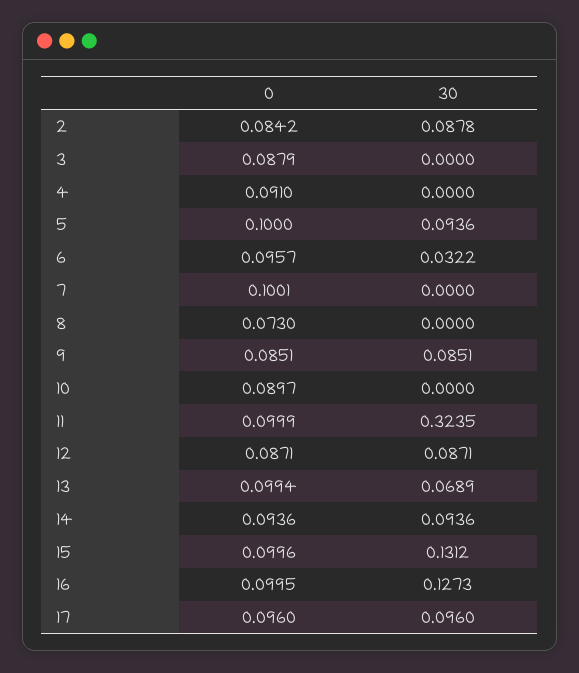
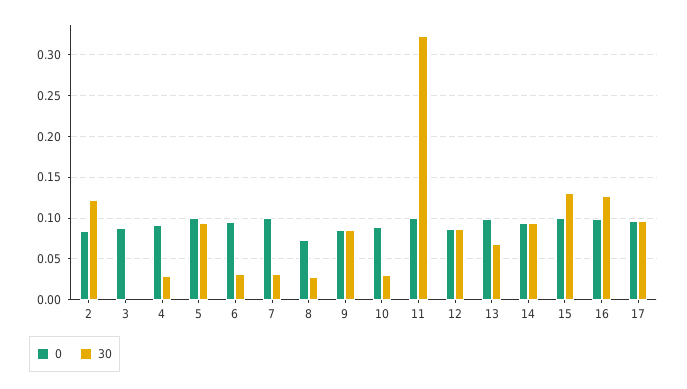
  {
    "0": {
      "2": 0.0842,
      "3": 0.0879,
      "4": 0.091,
      "5": 0.1,
      "6": 0.0957,
      "7": 0.1001,
      "8": 0.073,
      "9": 0.0851,
      "10": 0.0897,
      "11": 0.0999,
      "12": 0.0871,
      "13": 0.0994,
      "14": 0.0936,
      "15": 0.0996,
      "16": 0.0995,
      "17": 0.096
    },
    "30": {
-     "2": 0.0878,
+     "2": 0.12,
      "3": 0,
-     "4": 0,
+     "4": 0.03,
      "5": 0.0936,
      "6": 0.0322,
-     "7": 0,
+     "7": 0.03,
-     "8": 0,
+     "8": 0.03,
      "9": 0.0851,
-     "10": 0,
+     "10": 0.03,
      "11": 0.3235,
      "12": 0.0871,
      "13": 0.0689,
      "14": 0.0936,
      "15": 0.1312,
      "16": 0.1273,
      "17": 0.096
    }
  }

